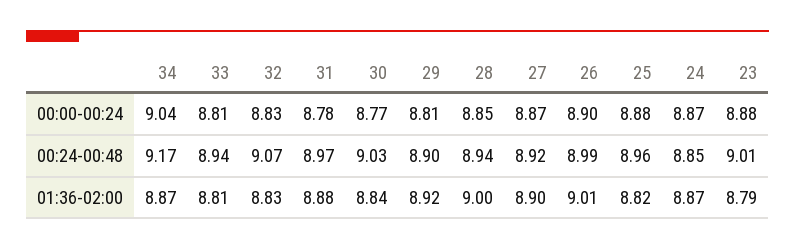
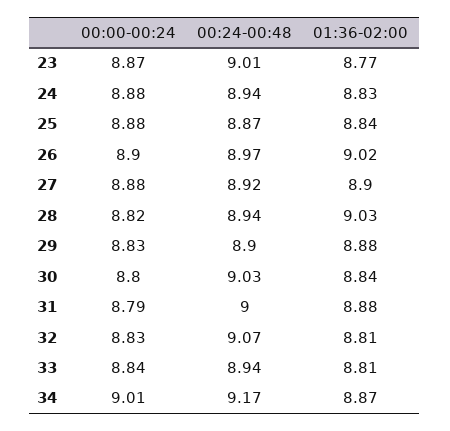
  {
    "34": {
-     "00:00-00:24": 9.04,
+     "00:00-00:24": 9.01,
      "00:24-00:48": 9.17,
      "01:36-02:00": 8.87
    },
    "33": {
-     "00:00-00:24": 8.81,
+     "00:00-00:24": 8.84,
      "00:24-00:48": 8.94,
      "01:36-02:00": 8.81
    },
    "32": {
      "00:00-00:24": 8.83,
      "00:24-00:48": 9.07,
-     "01:36-02:00": 8.83
+     "01:36-02:00": 8.81
    },
    "31": {
-     "00:00-00:24": 8.78,
+     "00:00-00:24": 8.79,
-     "00:24-00:48": 8.97,
+     "00:24-00:48": 9,
      "01:36-02:00": 8.88
    },
    "30": {
-     "00:00-00:24": 8.77,
+     "00:00-00:24": 8.8,
      "00:24-00:48": 9.03,
      "01:36-02:00": 8.84
    },
    "29": {
-     "00:00-00:24": 8.81,
+     "00:00-00:24": 8.83,
      "00:24-00:48": 8.9,
-     "01:36-02:00": 8.92
+     "01:36-02:00": 8.88
    },
    "28": {
-     "00:00-00:24": 8.85,
+     "00:00-00:24": 8.82,
      "00:24-00:48": 8.94,
-     "01:36-02:00": 9
+     "01:36-02:00": 9.03
    },
    "27": {
-     "00:00-00:24": 8.87,
+     "00:00-00:24": 8.88,
      "00:24-00:48": 8.92,
      "01:36-02:00": 8.9
    },
    "26": {
      "00:00-00:24": 8.9,
-     "00:24-00:48": 8.99,
+     "00:24-00:48": 8.97,
-     "01:36-02:00": 9.01
+     "01:36-02:00": 9.02
    },
    "25": {
      "00:00-00:24": 8.88,
-     "00:24-00:48": 8.96,
+     "00:24-00:48": 8.87,
-     "01:36-02:00": 8.82
+     "01:36-02:00": 8.84
    },
    "24": {
-     "00:00-00:24": 8.87,
+     "00:00-00:24": 8.88,
-     "00:24-00:48": 8.85,
+     "00:24-00:48": 8.94,
-     "01:36-02:00": 8.87
+     "01:36-02:00": 8.83
    },
    "23": {
-     "00:00-00:24": 8.88,
+     "00:00-00:24": 8.87,
      "00:24-00:48": 9.01,
-     "01:36-02:00": 8.79
+     "01:36-02:00": 8.77
    }
  }

